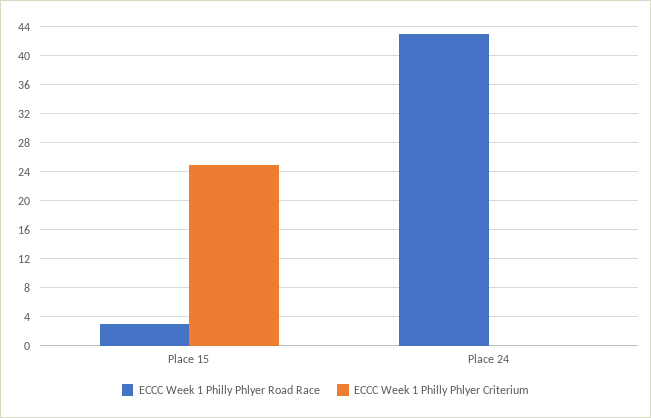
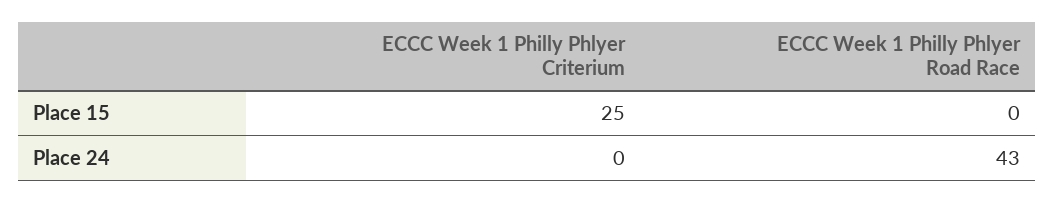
  {
    "ECCC Week 1 Philly Phlyer Road Race": {
-     "Place 15": 3,
+     "Place 15": 0,
      "Place 24": 43
    },
    "ECCC Week 1 Philly Phlyer Criterium": {
      "Place 15": 25,
      "Place 24": 0
    }
  }

